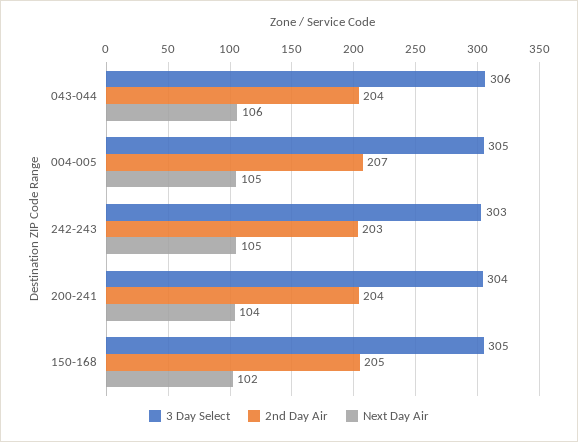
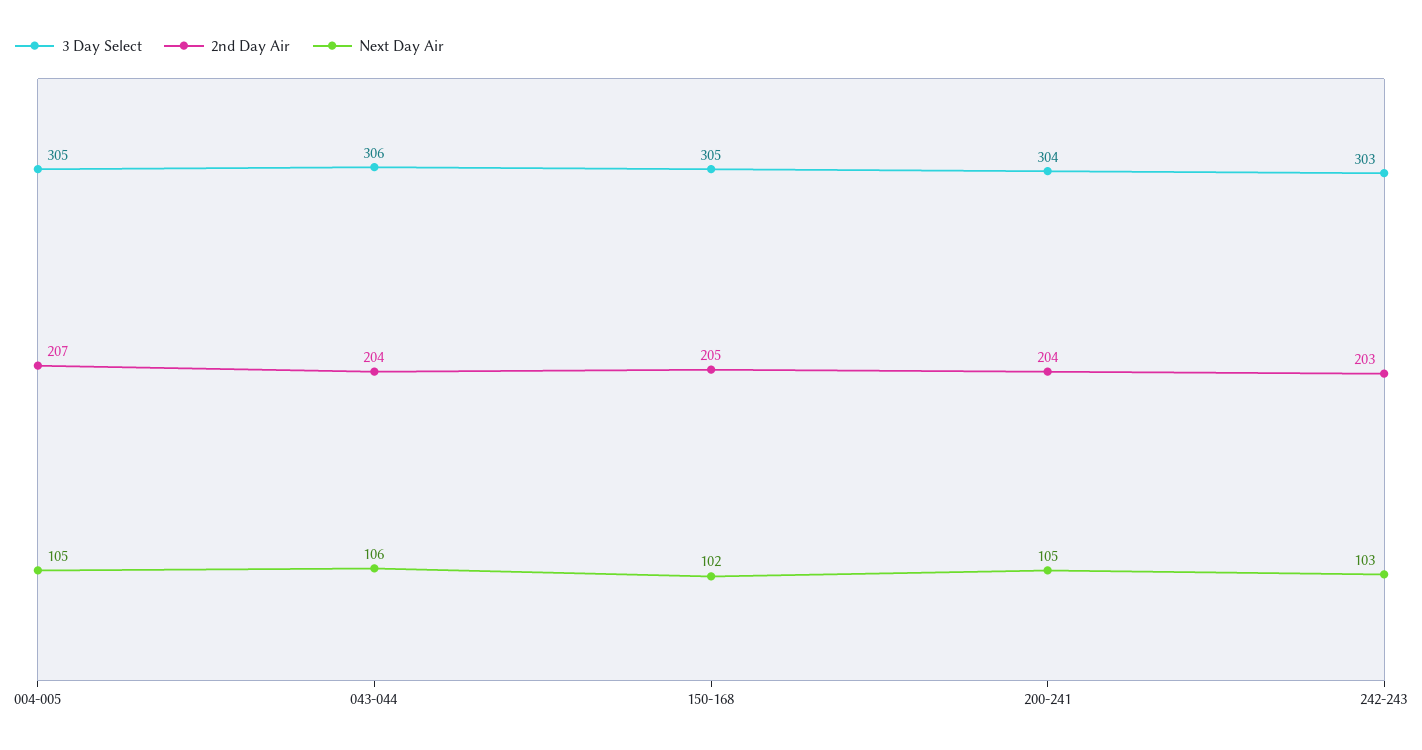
  {
    "3 Day Select": {
      "043-044": 306,
      "004-005": 305,
      "242-243": 303,
      "200-241": 304,
      "150-168": 305
    },
    "2nd Day Air": {
      "043-044": 204,
      "004-005": 207,
      "242-243": 203,
      "200-241": 204,
      "150-168": 205
    },
    "Next Day Air": {
      "043-044": 106,
      "004-005": 105,
-     "242-243": 105,
+     "242-243": 103,
-     "200-241": 104,
+     "200-241": 105,
      "150-168": 102
    }
  }

